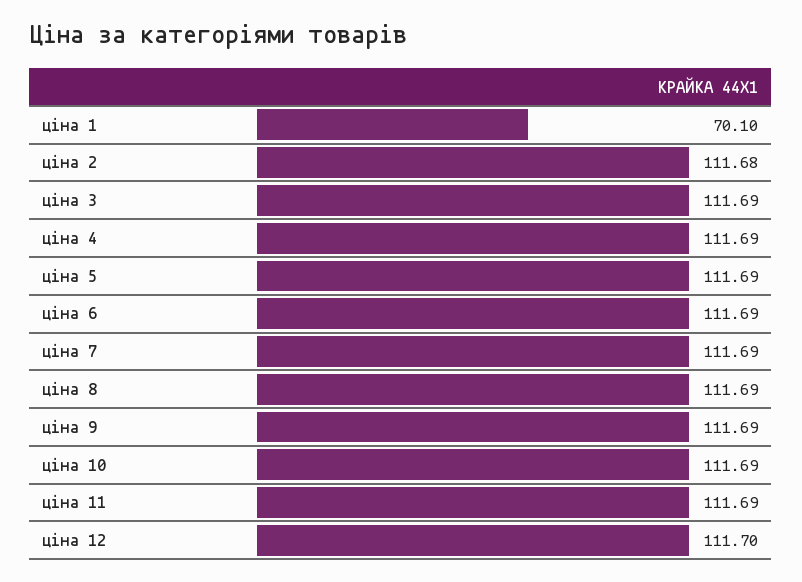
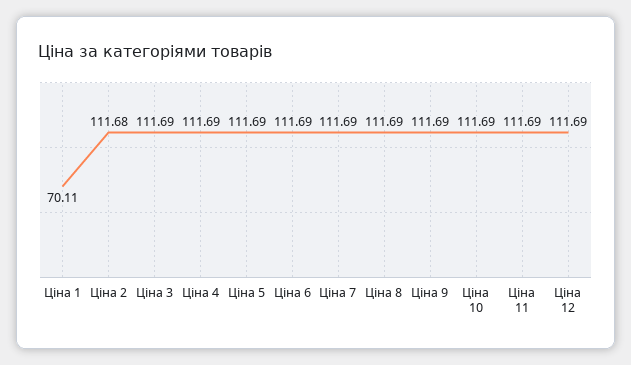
  {
-   "ціна 1": 70.1,
+   "ціна 1": 70.11,
    "ціна 2": 111.68,
    "ціна 3": 111.69,
    "ціна 4": 111.69,
    "ціна 5": 111.69,
    "ціна 6": 111.69,
    "ціна 7": 111.69,
    "ціна 8": 111.69,
    "ціна 9": 111.69,
    "ціна 10": 111.69,
    "ціна 11": 111.69,
-   "ціна 12": 111.7
+   "ціна 12": 111.69
  }

